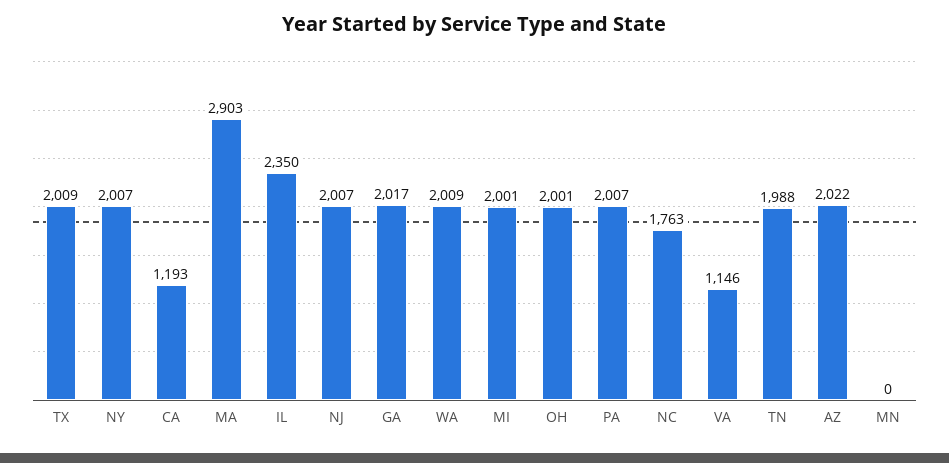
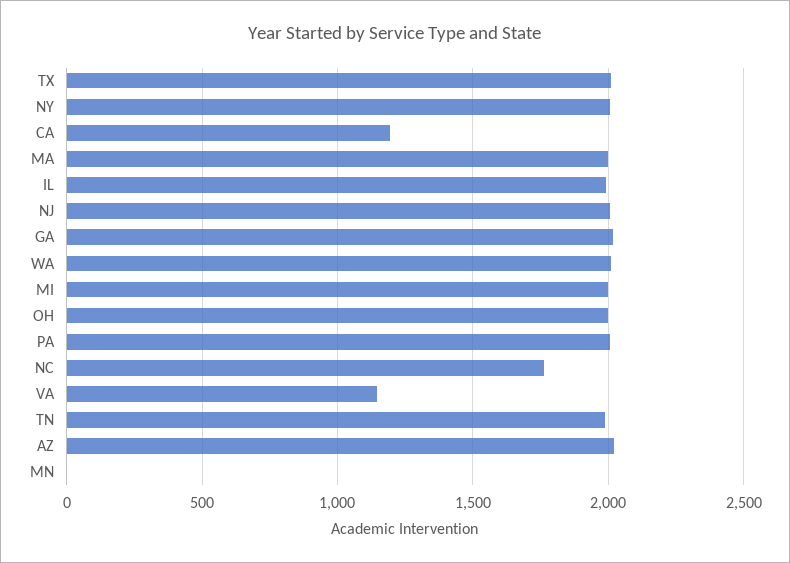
  {
    "TX": 2009,
    "NY": 2007,
    "CA": 1193,
-   "MA": 2903,
+   "MA": 2000,
-   "IL": 2350,
+   "IL": 2000,
    "NJ": 2007,
    "GA": 2017,
    "WA": 2009,
    "MI": 2001,
    "OH": 2001,
    "PA": 2007,
    "NC": 1763,
    "VA": 1146,
    "TN": 1988,
    "AZ": 2022,
    "MN": 0
  }

